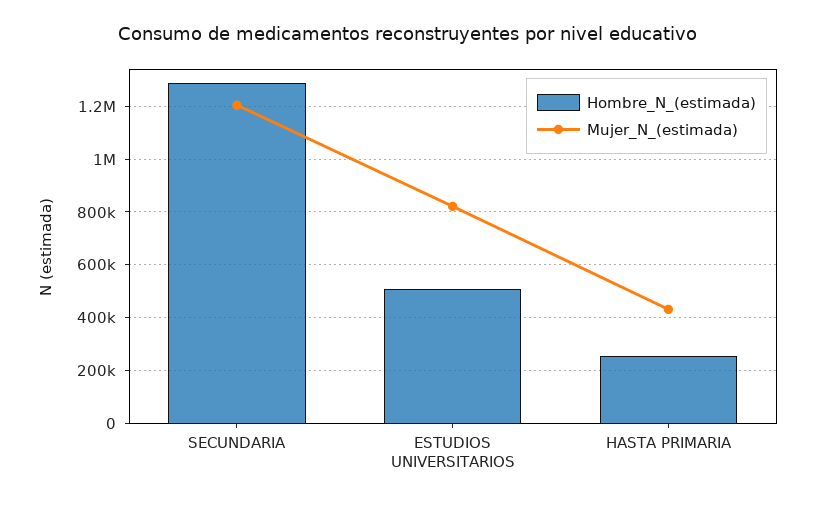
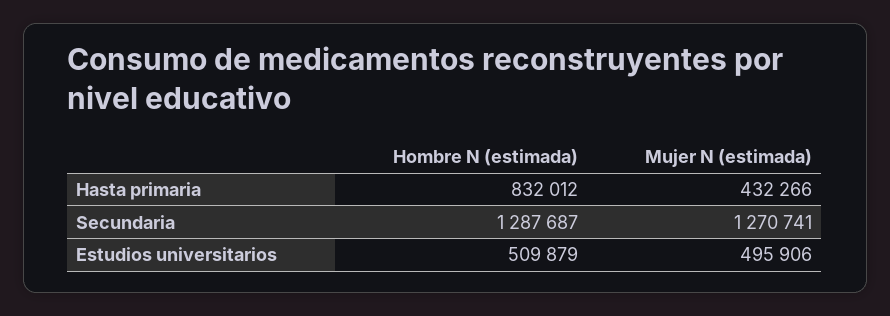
  {
    "Hombre_N_(estimada)": {
      "SECUNDARIA": 1287687,
      "ESTUDIOS UNIVERSITARIOS": 509879,
-     "HASTA PRIMARIA": 250000
+     "HASTA PRIMARIA": 832012
    },
    "Mujer_N_(estimada)": {
-     "SECUNDARIA": 1200000,
+     "SECUNDARIA": 1270741,
-     "ESTUDIOS UNIVERSITARIOS": 825000,
+     "ESTUDIOS UNIVERSITARIOS": 495906,
      "HASTA PRIMARIA": 432266
    }
  }

